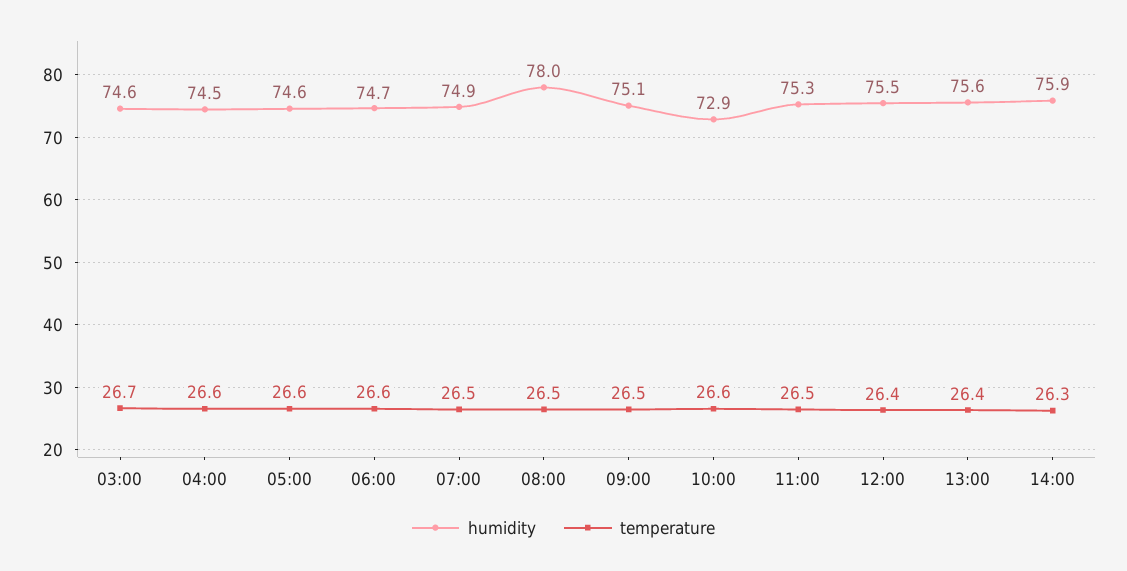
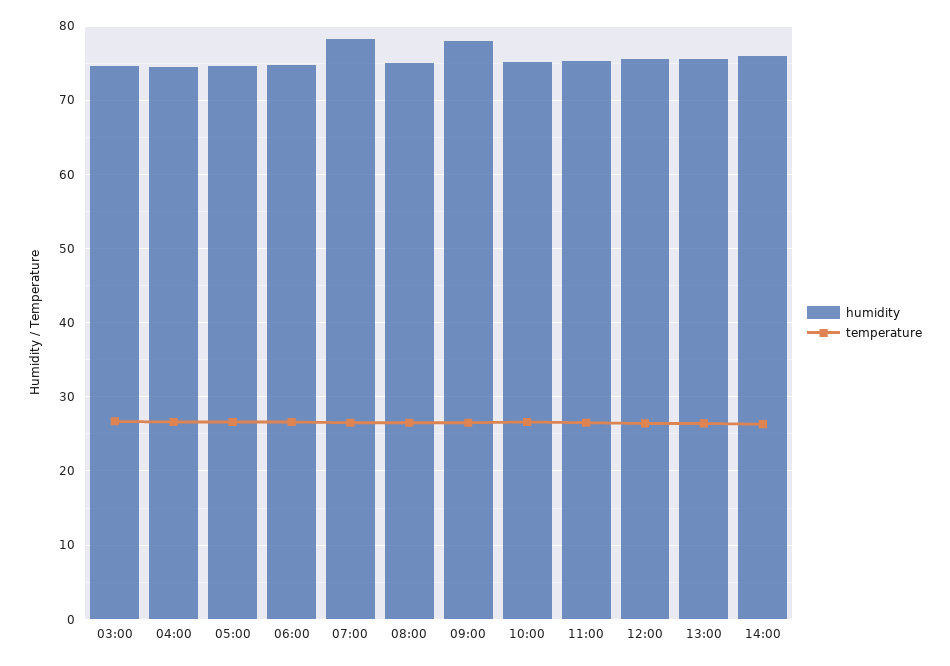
  {
    "humidity": {
      "03:00": 74.6,
      "04:00": 74.5,
      "05:00": 74.6,
      "06:00": 74.7,
-     "07:00": 74.9,
+     "07:00": 78,
-     "08:00": 78,
+     "08:00": 75,
-     "09:00": 75.1,
+     "09:00": 78,
-     "10:00": 72.9,
+     "10:00": 75,
      "11:00": 75.3,
      "12:00": 75.5,
      "13:00": 75.6,
      "14:00": 75.9
    },
    "temperature": {
      "03:00": 26.7,
      "04:00": 26.6,
      "05:00": 26.6,
      "06:00": 26.6,
      "07:00": 26.5,
      "08:00": 26.5,
      "09:00": 26.5,
      "10:00": 26.6,
      "11:00": 26.5,
      "12:00": 26.4,
      "13:00": 26.4,
      "14:00": 26.3
    }
  }

